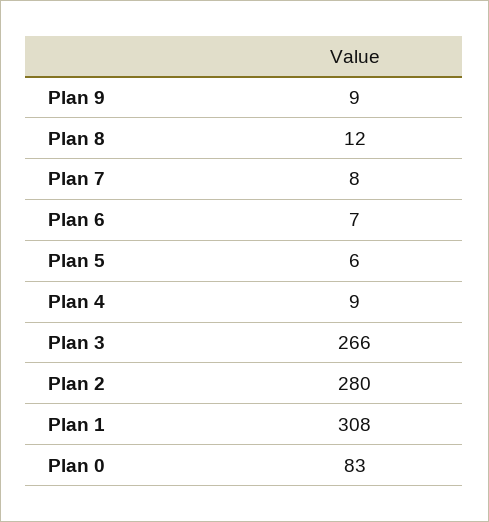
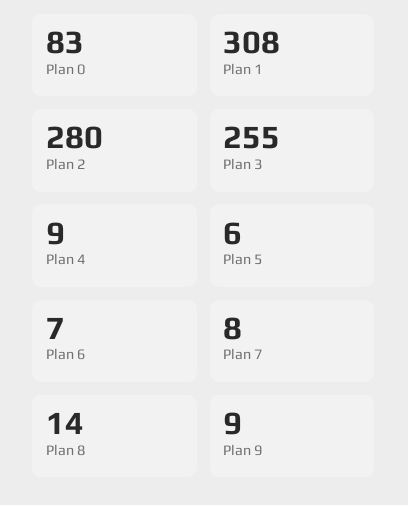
  {
    "Plan 9": 9,
-   "Plan 8": 12,
+   "Plan 8": 14,
    "Plan 7": 8,
    "Plan 6": 7,
    "Plan 5": 6,
    "Plan 4": 9,
-   "Plan 3": 266,
+   "Plan 3": 255,
    "Plan 2": 280,
    "Plan 1": 308,
    "Plan 0": 83
  }

